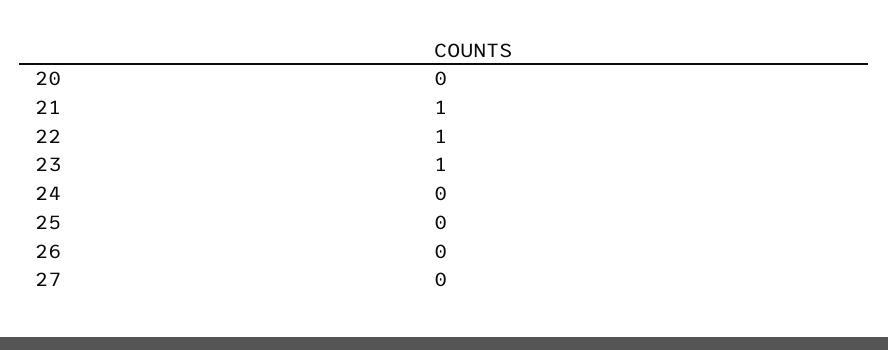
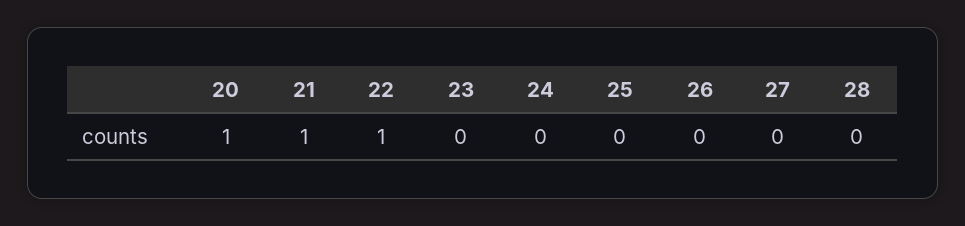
  {
-   "20": 0,
+   "20": 1,
    "21": 1,
    "22": 1,
-   "23": 1,
+   "23": 0,
    "24": 0,
    "25": 0,
    "26": 0,
-   "27": 0
+   "27": 0,
+   "28": 0
  }

